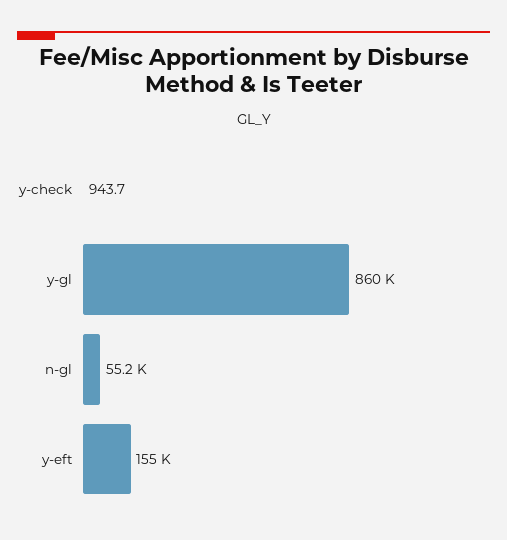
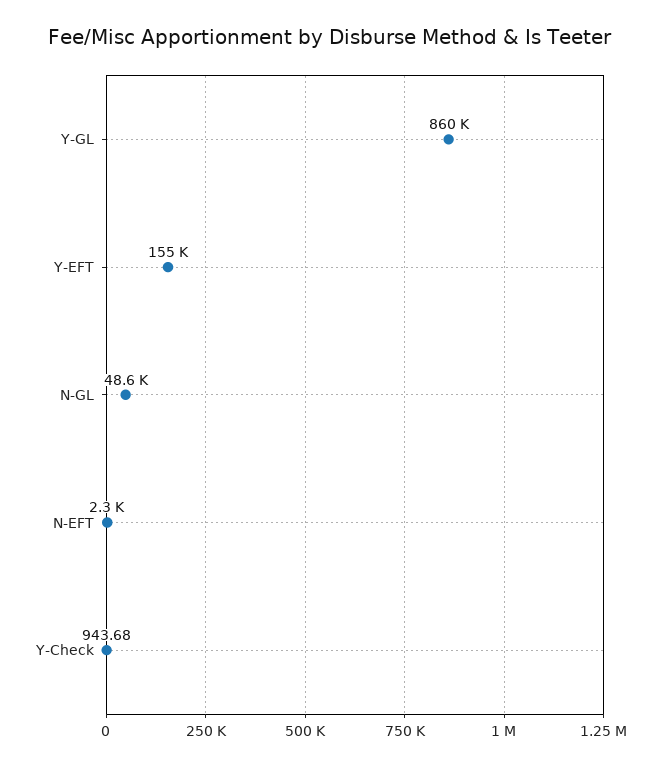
  {
    "y-check": 943.68,
    "y-gl": 860000,
-   "n-gl": 55200,
+   "n-gl": 48600,
-   "y-eft": 155000
+   "y-eft": 155000,
+   "N-EFT": 2300
  }

